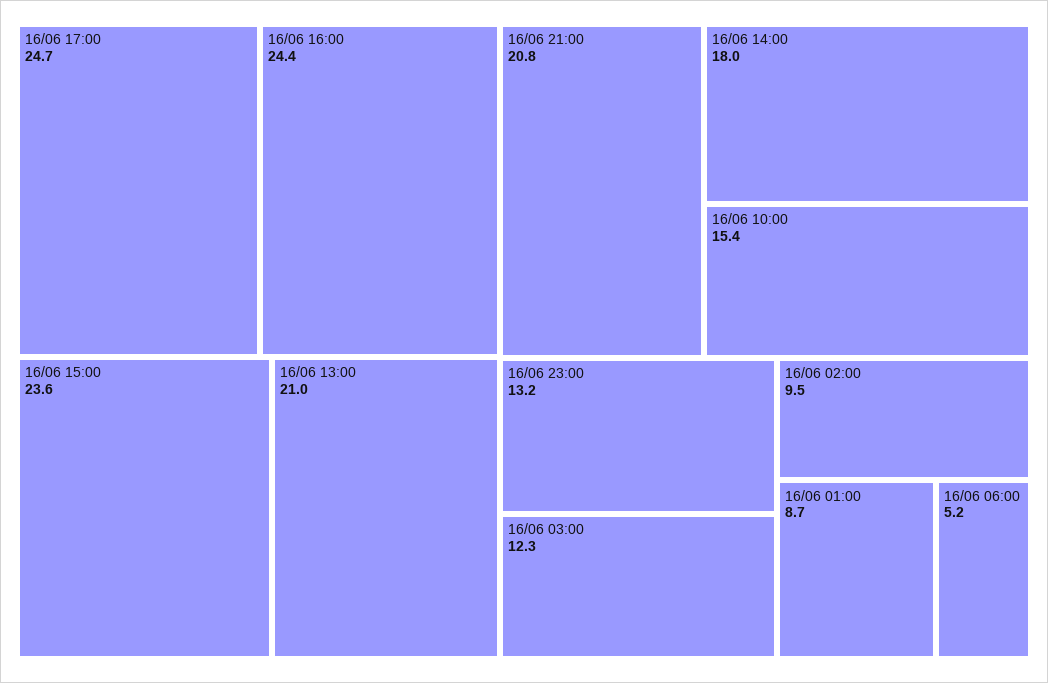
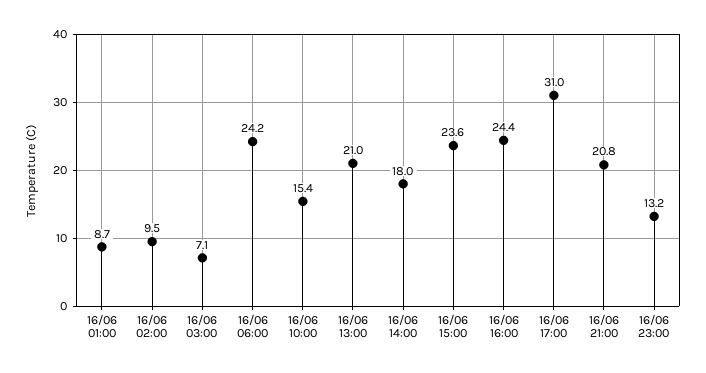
  {
-   "16/06 17:00": 24.7,
+   "16/06 17:00": 31,
    "16/06 16:00": 24.4,
    "16/06 15:00": 23.6,
    "16/06 13:00": 21,
    "16/06 21:00": 20.8,
    "16/06 14:00": 18,
    "16/06 10:00": 15.4,
    "16/06 23:00": 13.2,
-   "16/06 03:00": 12.3,
+   "16/06 03:00": 7.1,
    "16/06 02:00": 9.5,
    "16/06 01:00": 8.7,
-   "16/06 06:00": 5.2
+   "16/06 06:00": 24.2
  }

